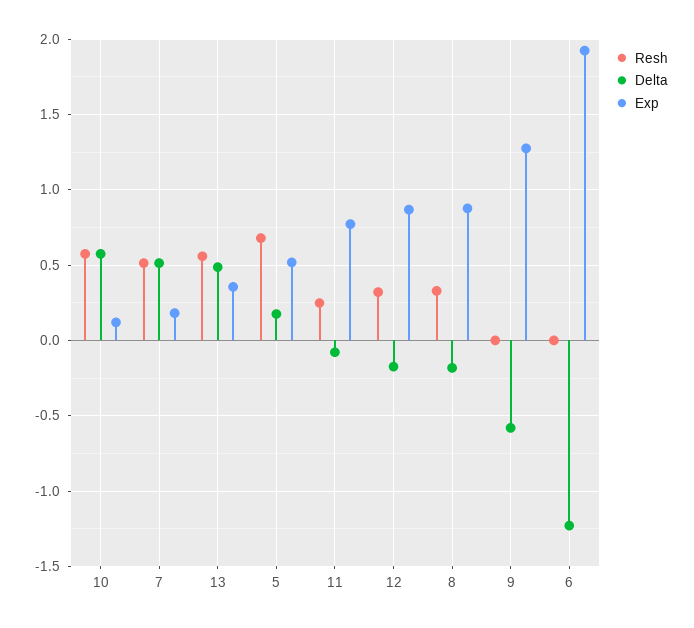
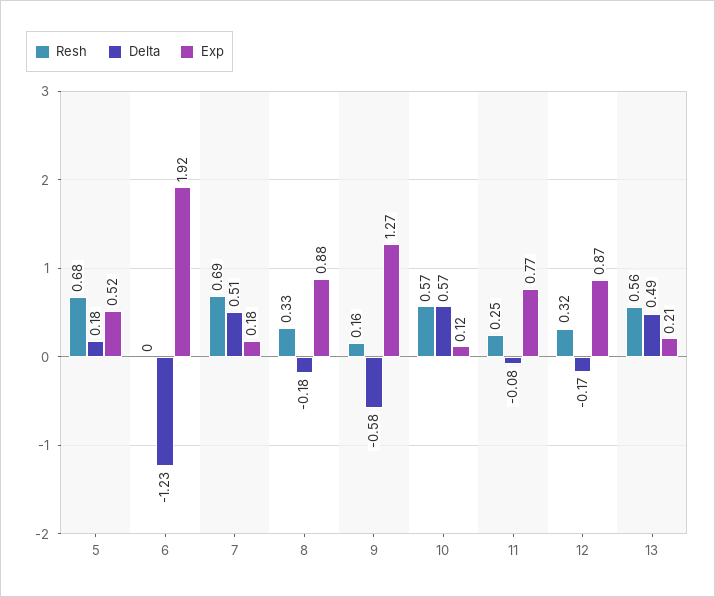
  {
    "Resh": {
      "10": 0.57,
-     "7": 0.5,
+     "7": 0.69,
      "13": 0.56,
      "5": 0.68,
      "11": 0.25,
      "12": 0.32,
      "8": 0.33,
-     "9": 0,
+     "9": 0.16,
      "6": 0
    },
    "Delta": {
      "10": 0.57,
      "7": 0.51,
      "13": 0.49,
      "5": 0.18,
      "11": -0.08,
      "12": -0.17,
      "8": -0.18,
      "9": -0.58,
      "6": -1.23
    },
    "Exp": {
      "10": 0.12,
      "7": 0.18,
-     "13": 0.35,
+     "13": 0.21,
      "5": 0.52,
      "11": 0.77,
      "12": 0.87,
      "8": 0.88,
      "9": 1.27,
      "6": 1.92
    }
  }

